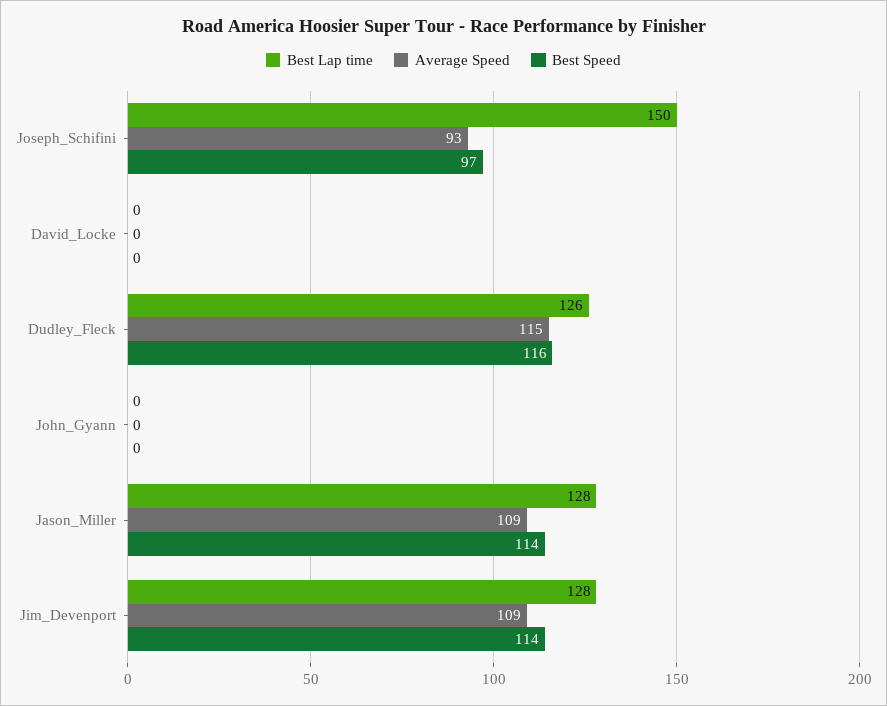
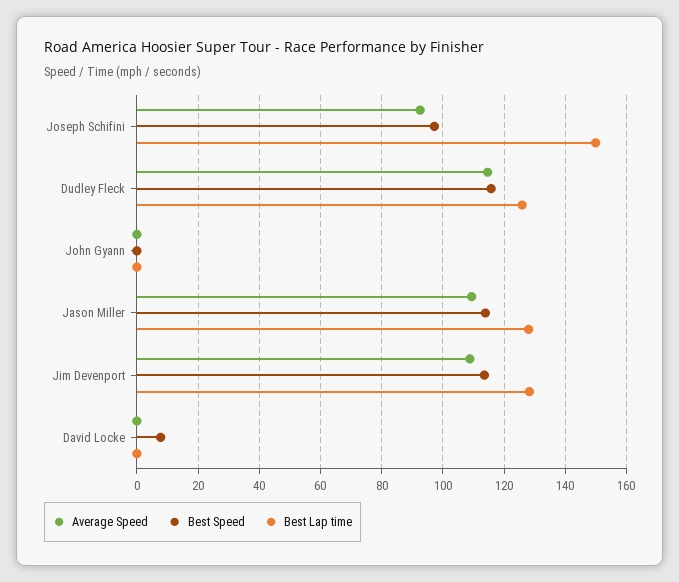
  {
    "Best Lap time": {
      "Joseph_Schifini": 150,
      "David_Locke": 0,
      "Dudley_Fleck": 126,
      "John_Gyann": 0,
      "Jason_Miller": 128,
      "Jim_Devenport": 128
    },
    "Average Speed": {
      "Joseph_Schifini": 93,
      "David_Locke": 0,
      "Dudley_Fleck": 115,
      "John_Gyann": 0,
      "Jason_Miller": 109,
      "Jim_Devenport": 109
    },
    "Best Speed": {
      "Joseph_Schifini": 97,
-     "David_Locke": 0,
+     "David_Locke": 8,
      "Dudley_Fleck": 116,
      "John_Gyann": 0,
      "Jason_Miller": 114,
      "Jim_Devenport": 114
    }
  }

